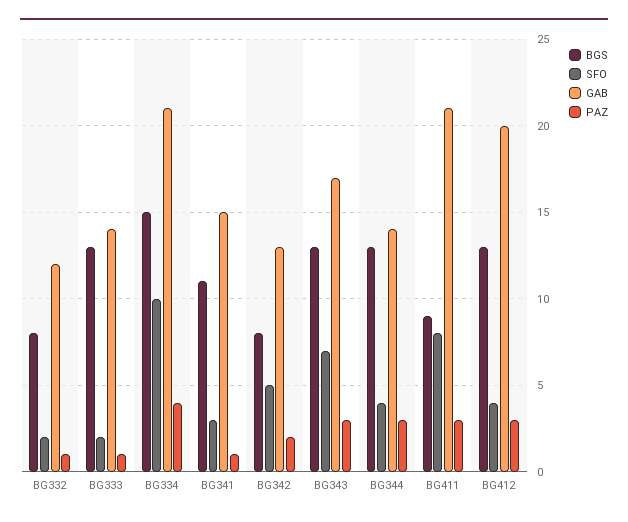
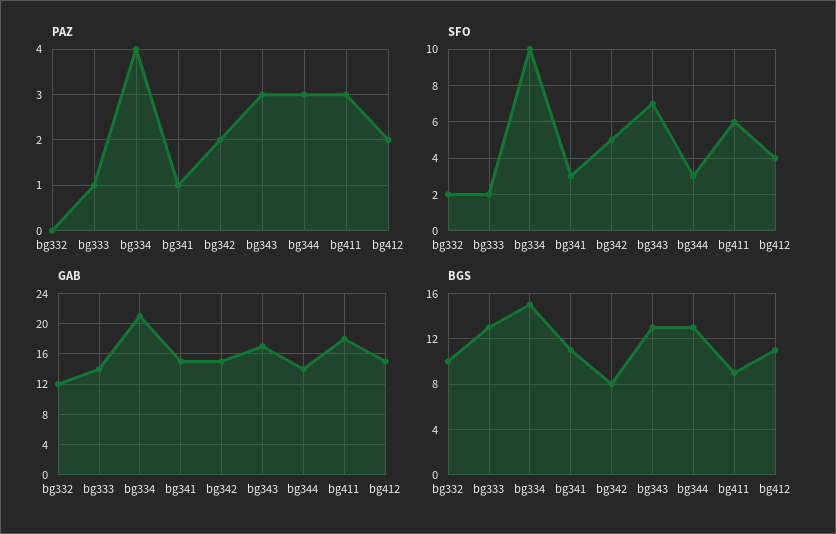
  {
    "BGS": {
-     "BG332": 8,
+     "BG332": 10,
      "BG333": 13,
      "BG334": 15,
      "BG341": 11,
      "BG342": 8,
      "BG343": 13,
      "BG344": 13,
      "BG411": 9,
-     "BG412": 13
+     "BG412": 11
    },
    "SFO": {
      "BG332": 2,
      "BG333": 2,
      "BG334": 10,
      "BG341": 3,
      "BG342": 5,
      "BG343": 7,
-     "BG344": 4,
+     "BG344": 3,
-     "BG411": 8,
+     "BG411": 6,
      "BG412": 4
    },
    "GAB": {
      "BG332": 12,
      "BG333": 14,
      "BG334": 21,
      "BG341": 15,
-     "BG342": 13,
+     "BG342": 15,
      "BG343": 17,
      "BG344": 14,
-     "BG411": 21,
+     "BG411": 18,
-     "BG412": 20
+     "BG412": 15
    },
    "PAZ": {
-     "BG332": 1,
+     "BG332": 0,
      "BG333": 1,
      "BG334": 4,
      "BG341": 1,
      "BG342": 2,
      "BG343": 3,
      "BG344": 3,
      "BG411": 3,
-     "BG412": 3
+     "BG412": 2
    }
  }

